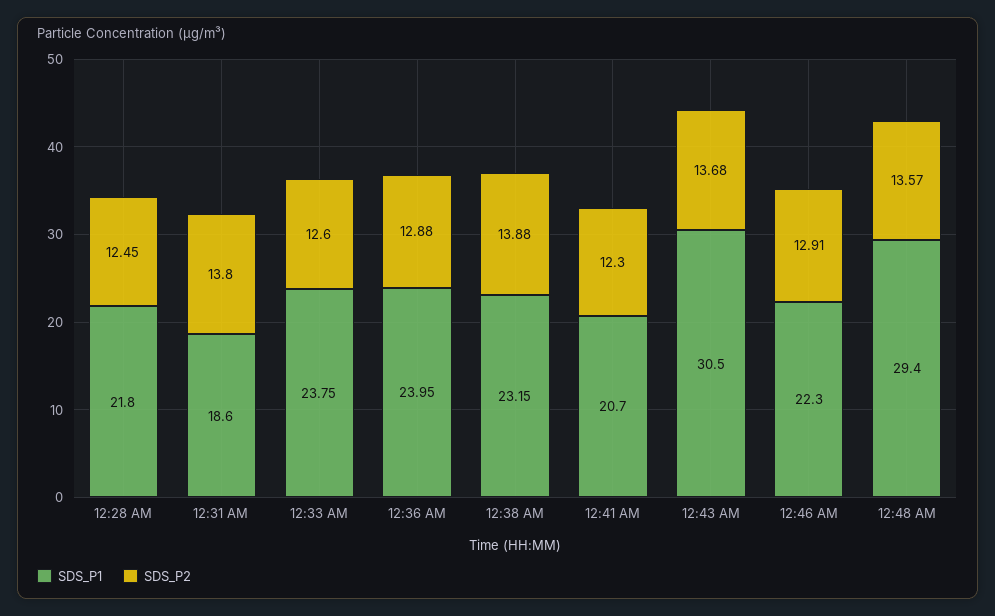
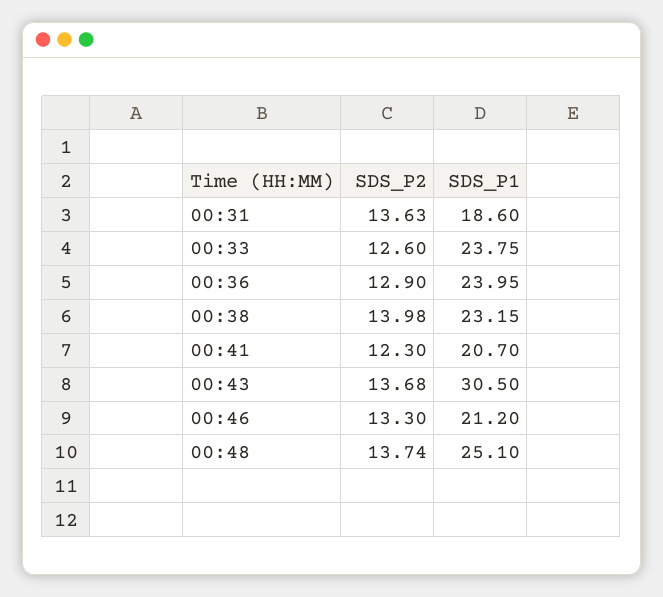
  {
    "SDS_P1": {
-     "12:28 AM": 21.8,
      "12:31 AM": 18.6,
      "12:33 AM": 23.75,
      "12:36 AM": 23.95,
      "12:38 AM": 23.15,
      "12:41 AM": 20.7,
      "12:43 AM": 30.5,
-     "12:46 AM": 22.3,
+     "12:46 AM": 21.2,
-     "12:48 AM": 29.4
+     "12:48 AM": 25.1
    },
    "SDS_P2": {
-     "12:28 AM": 12.45,
-     "12:31 AM": 13.8,
+     "12:31 AM": 13.63,
      "12:33 AM": 12.6,
-     "12:36 AM": 12.88,
+     "12:36 AM": 12.9,
-     "12:38 AM": 13.88,
+     "12:38 AM": 13.98,
      "12:41 AM": 12.3,
      "12:43 AM": 13.68,
-     "12:46 AM": 12.91,
+     "12:46 AM": 13.3,
-     "12:48 AM": 13.57
+     "12:48 AM": 13.74
    }
  }

